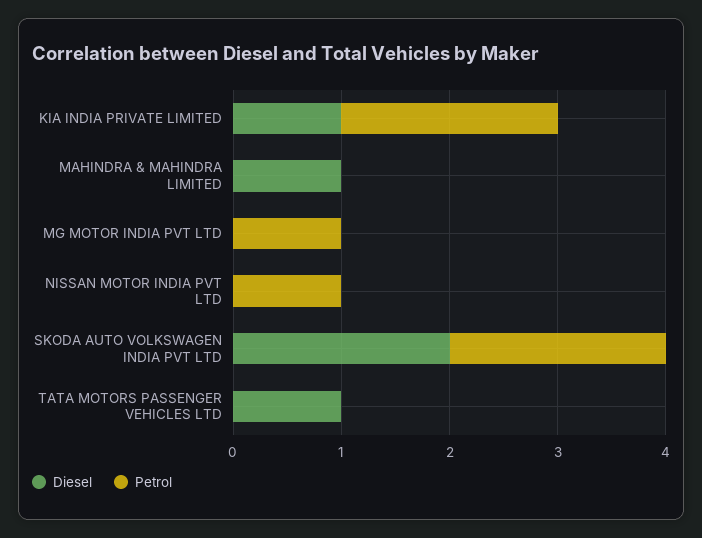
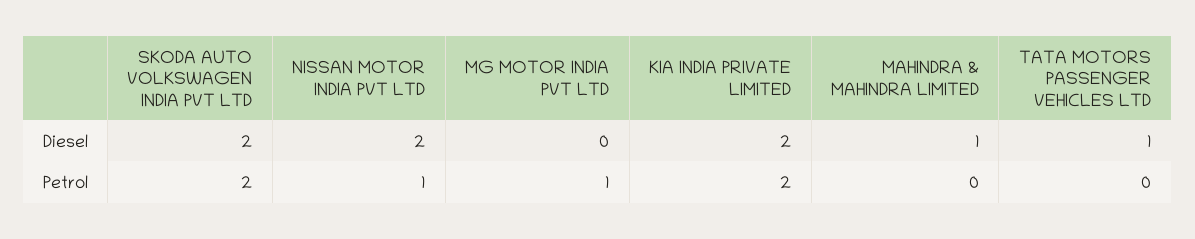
  {
    "Diesel": {
-     "KIA INDIA PRIVATE LIMITED": 1,
+     "KIA INDIA PRIVATE LIMITED": 2,
      "MAHINDRA & MAHINDRA LIMITED": 1,
      "MG MOTOR INDIA PVT LTD": 0,
-     "NISSAN MOTOR INDIA PVT LTD": 0,
+     "NISSAN MOTOR INDIA PVT LTD": 2,
      "SKODA AUTO VOLKSWAGEN INDIA PVT LTD": 2,
      "TATA MOTORS PASSENGER VEHICLES LTD": 1
    },
    "Petrol": {
      "KIA INDIA PRIVATE LIMITED": 2,
      "MAHINDRA & MAHINDRA LIMITED": 0,
      "MG MOTOR INDIA PVT LTD": 1,
      "NISSAN MOTOR INDIA PVT LTD": 1,
      "SKODA AUTO VOLKSWAGEN INDIA PVT LTD": 2,
      "TATA MOTORS PASSENGER VEHICLES LTD": 0
    }
  }

